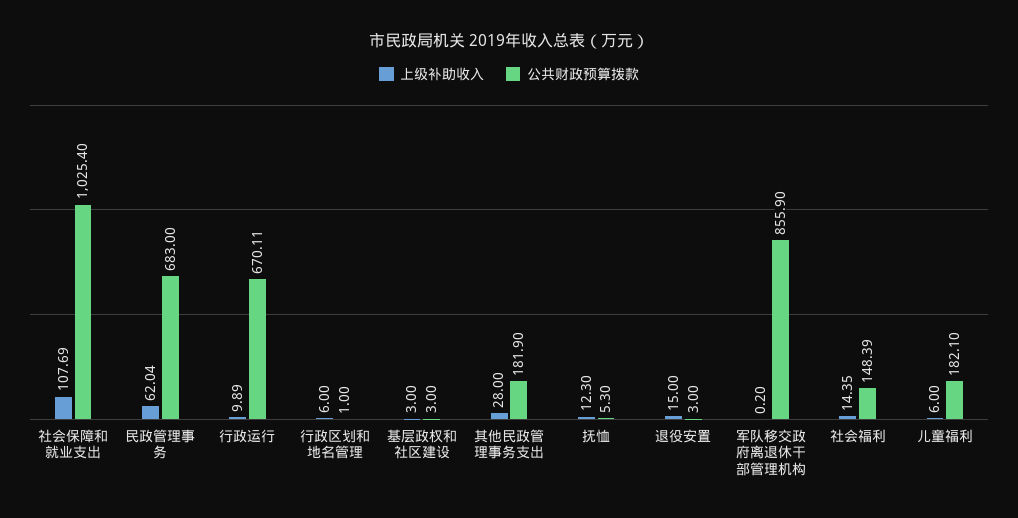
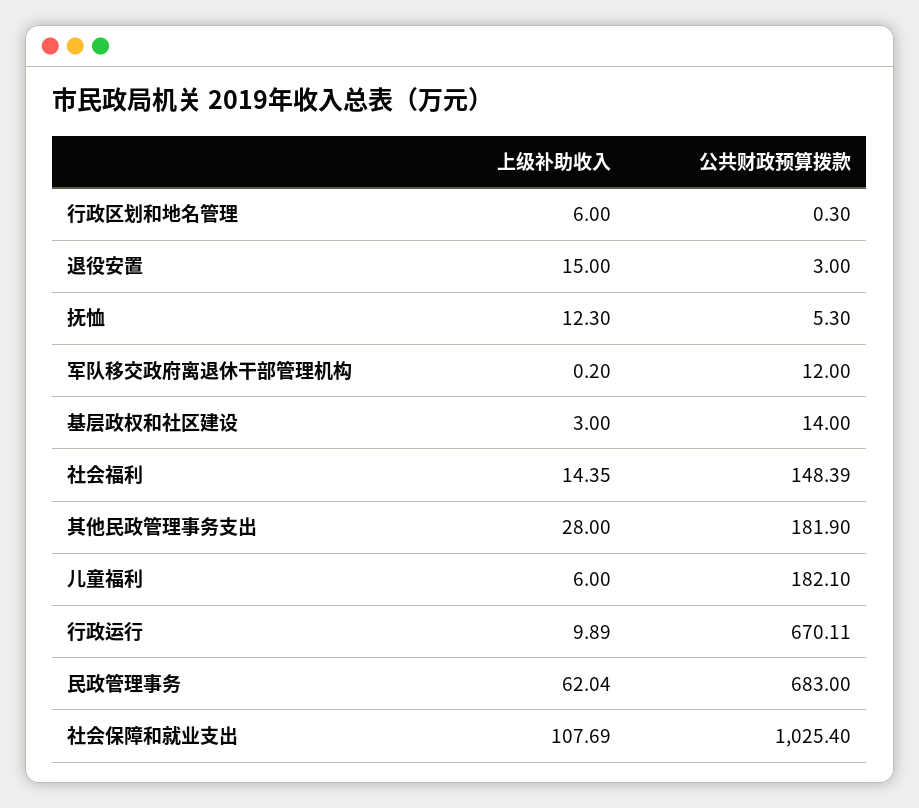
  {
    "上级补助收入": {
      "社会保障和就业支出": 107.69,
      "民政管理事务": 62.04,
      "行政运行": 9.89,
      "行政区划和地名管理": 6,
      "基层政权和社区建设": 3,
      "其他民政管理事务支出": 28,
      "抚恤": 12.3,
      "退役安置": 15,
      "军队移交政府离退休干部管理机构": 0.2,
      "社会福利": 14.35,
      "儿童福利": 6
    },
    "公共财政预算拨款": {
      "社会保障和就业支出": 1025.4,
      "民政管理事务": 683,
      "行政运行": 670.11,
-     "行政区划和地名管理": 1,
+     "行政区划和地名管理": 0.3,
-     "基层政权和社区建设": 3,
+     "基层政权和社区建设": 14,
      "其他民政管理事务支出": 181.9,
      "抚恤": 5.3,
      "退役安置": 3,
-     "军队移交政府离退休干部管理机构": 855.9,
+     "军队移交政府离退休干部管理机构": 12,
      "社会福利": 148.39,
      "儿童福利": 182.1
    }
  }

